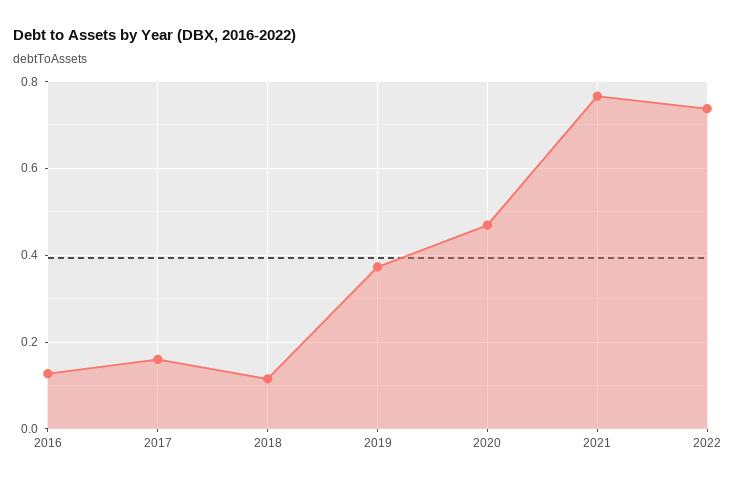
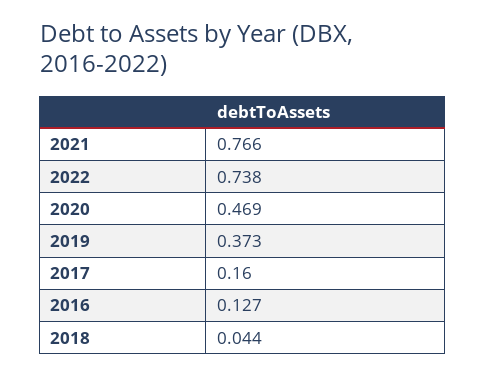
  {
    "2016": 0.127,
    "2017": 0.16,
-   "2018": 0.12,
+   "2018": 0.044,
    "2019": 0.373,
    "2020": 0.469,
    "2021": 0.766,
    "2022": 0.738
  }

